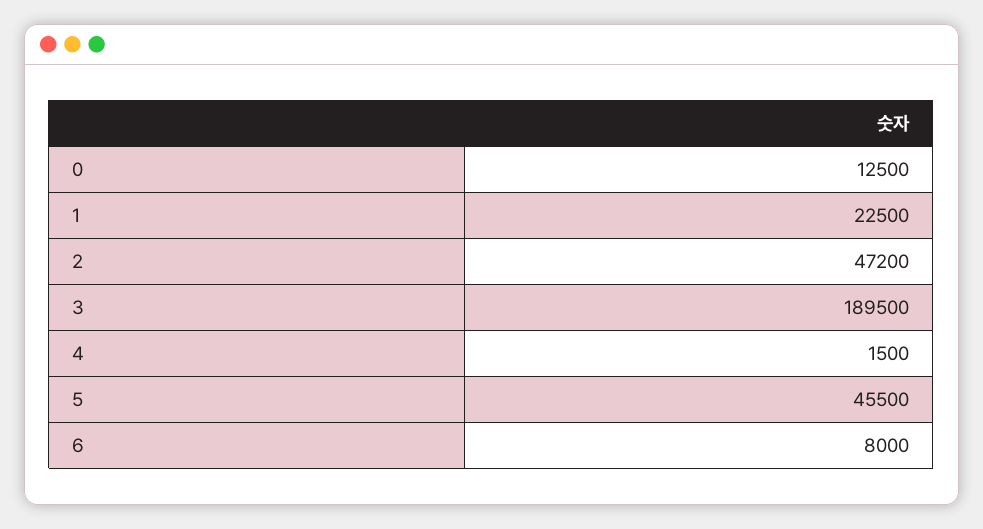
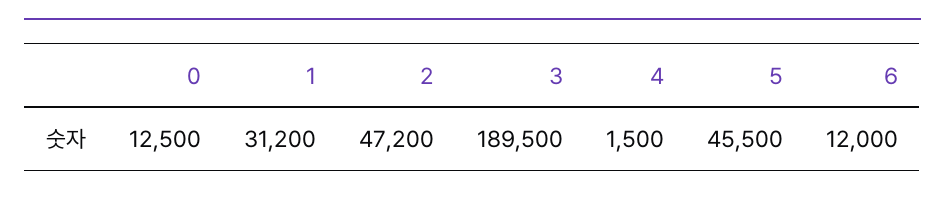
  {
    "0": 12500,
-   "1": 22500,
+   "1": 31200,
    "2": 47200,
    "3": 189500,
    "4": 1500,
    "5": 45500,
-   "6": 8000
+   "6": 12000
  }

